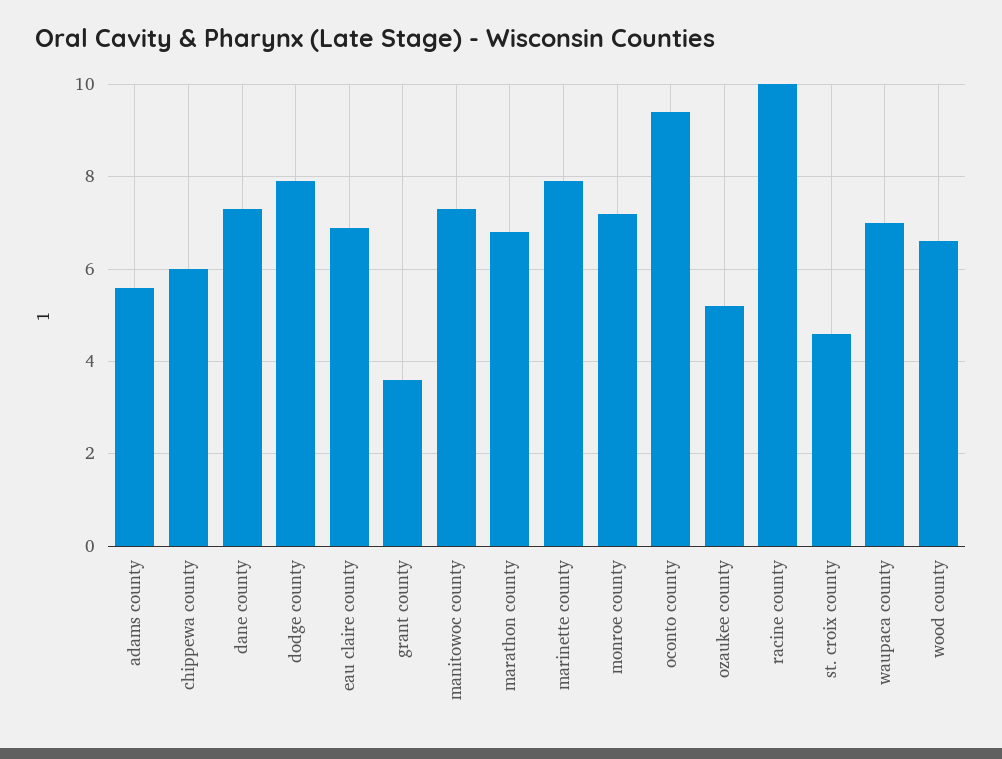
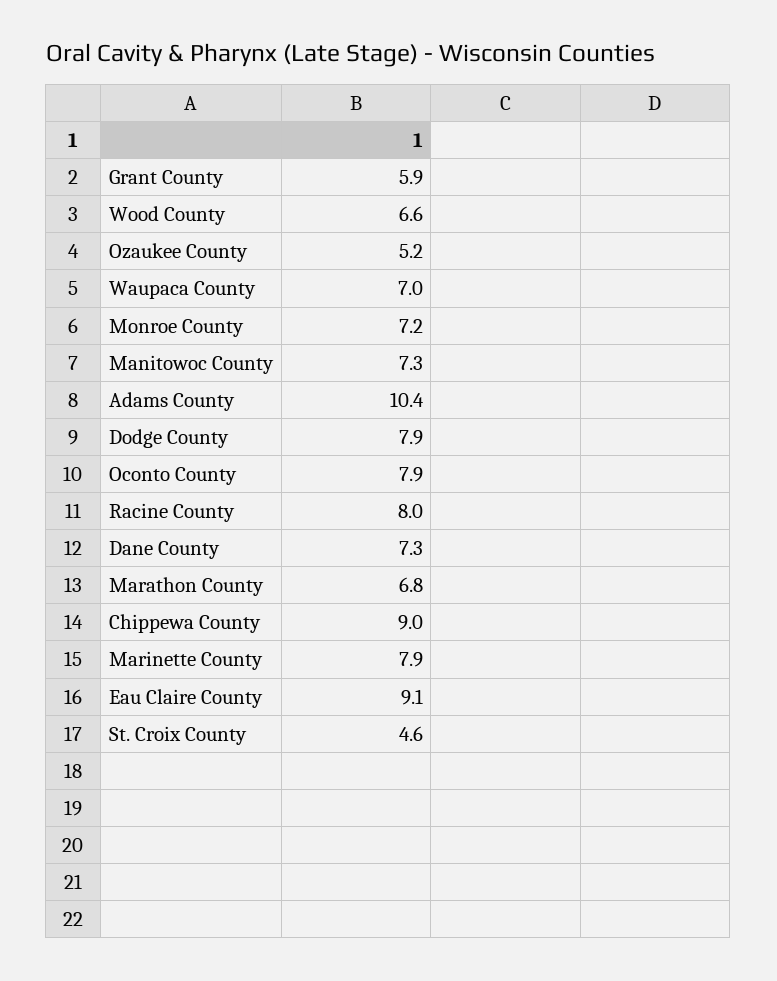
  {
-   "adams county": 5.5,
+   "adams county": 10.4,
-   "chippewa county": 6,
+   "chippewa county": 9,
    "dane county": 7.3,
    "dodge county": 7.9,
-   "eau claire county": 7,
+   "eau claire county": 9.1,
-   "grant county": 3.5,
+   "grant county": 5.9,
    "manitowoc county": 7.3,
    "marathon county": 6.8,
    "marinette county": 7.9,
    "monroe county": 7.2,
-   "oconto county": 9.5,
+   "oconto county": 7.9,
    "ozaukee county": 5.2,
-   "racine county": 10,
+   "racine county": 8,
    "st. croix county": 4.6,
    "waupaca county": 7,
    "wood county": 6.6
  }

